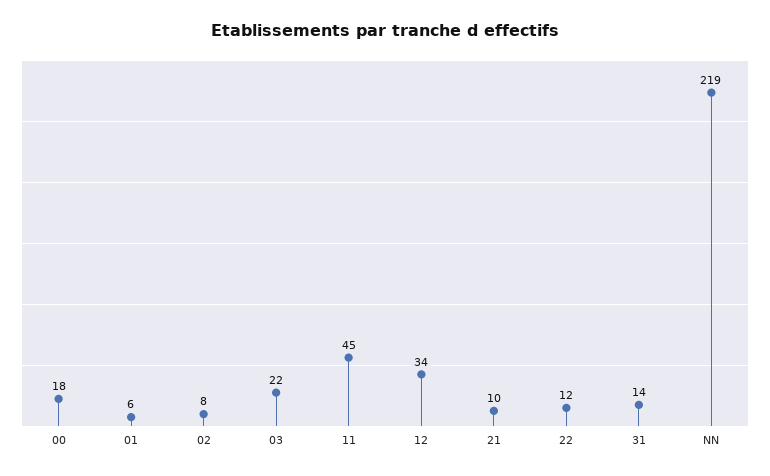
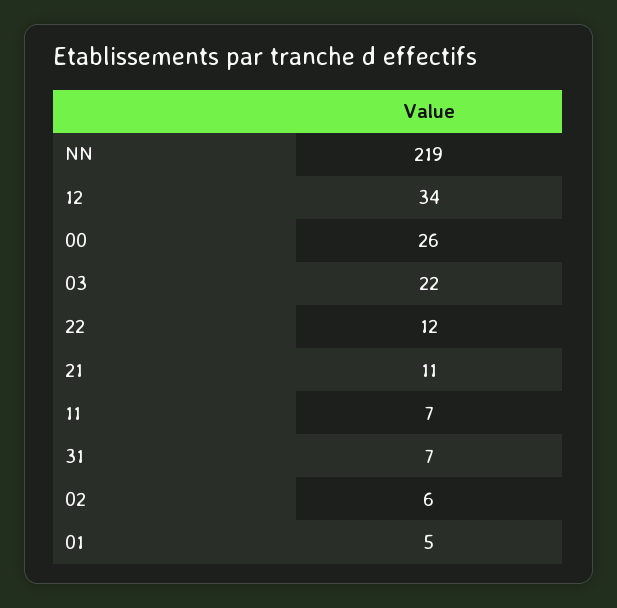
  {
-   "00": 18,
+   "00": 26,
-   "01": 6,
+   "01": 5,
-   "02": 8,
+   "02": 6,
    "03": 22,
-   "11": 45,
+   "11": 7,
    "12": 34,
-   "21": 10,
+   "21": 11,
    "22": 12,
-   "31": 14,
+   "31": 7,
    "NN": 219
  }

